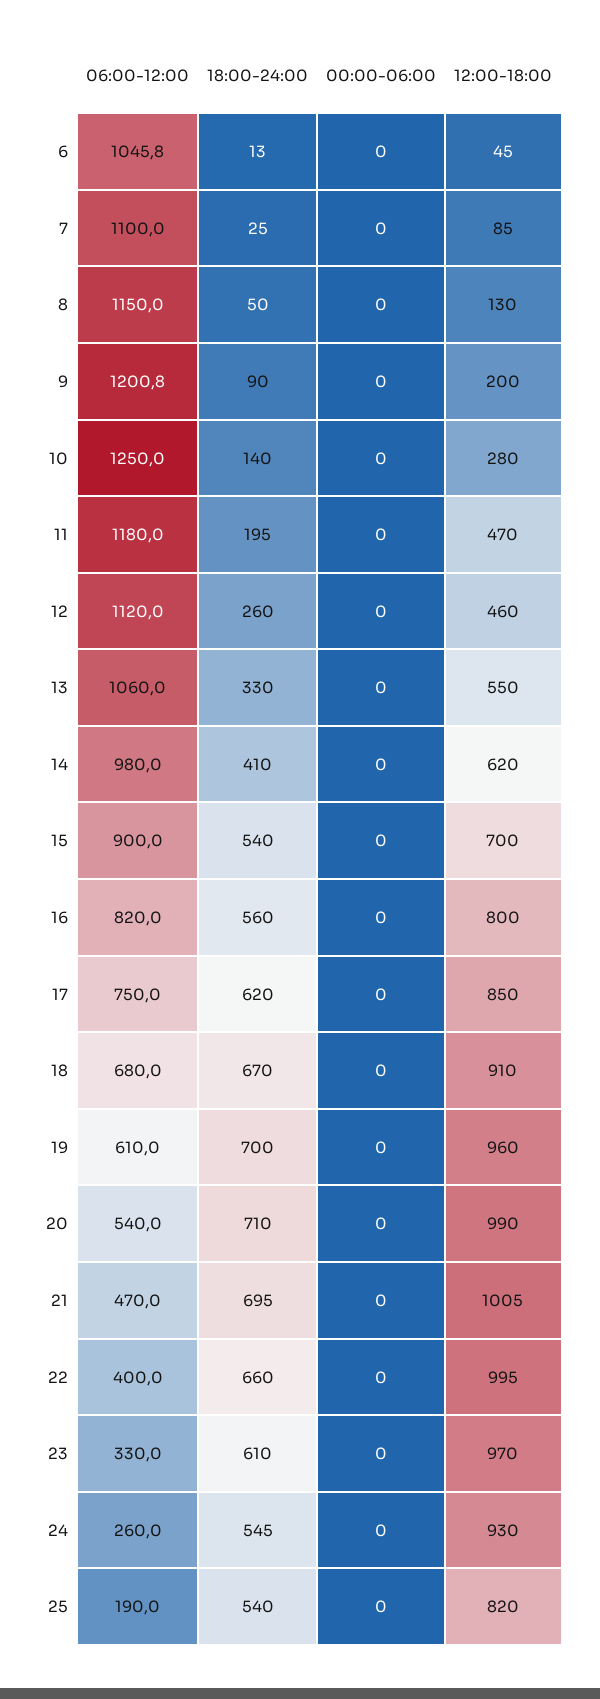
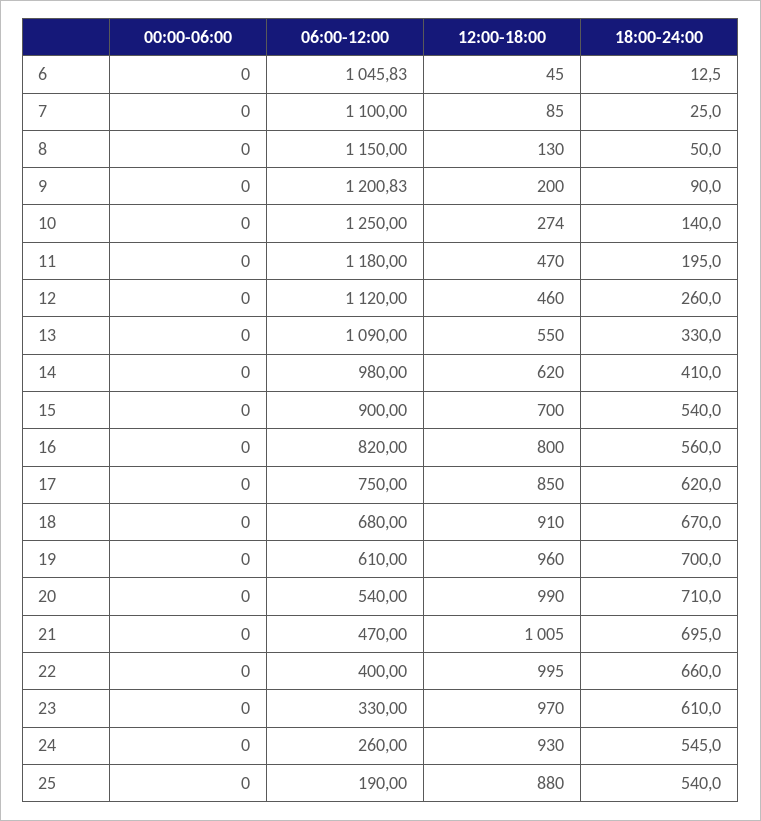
  {
    "06:00-12:00": {
      "6": 1045.83,
      "7": 1100,
      "8": 1150,
      "9": 1200.83,
      "10": 1250,
      "11": 1180,
      "12": 1120,
-     "13": 1060,
+     "13": 1090,
      "14": 980,
      "15": 900,
      "16": 820,
      "17": 750,
      "18": 680,
      "19": 610,
      "20": 540,
      "21": 470,
      "22": 400,
      "23": 330,
      "24": 260,
      "25": 190
    },
    "18:00-24:00": {
      "6": 12.5,
      "7": 25,
      "8": 50,
      "9": 90,
      "10": 140,
      "11": 195,
      "12": 260,
      "13": 330,
      "14": 410,
      "15": 540,
      "16": 560,
      "17": 620,
      "18": 670,
      "19": 700,
      "20": 710,
      "21": 695,
      "22": 660,
      "23": 610,
      "24": 545,
      "25": 540
    },
    "00:00-06:00": {
      "6": 0,
      "7": 0,
      "8": 0,
      "9": 0,
      "10": 0,
      "11": 0,
      "12": 0,
      "13": 0,
      "14": 0,
      "15": 0,
      "16": 0,
      "17": 0,
      "18": 0,
      "19": 0,
      "20": 0,
      "21": 0,
      "22": 0,
      "23": 0,
      "24": 0,
      "25": 0
    },
    "12:00-18:00": {
      "6": 45,
      "7": 85,
      "8": 130,
      "9": 200,
-     "10": 280,
+     "10": 274,
      "11": 470,
      "12": 460,
      "13": 550,
      "14": 620,
      "15": 700,
      "16": 800,
      "17": 850,
      "18": 910,
      "19": 960,
      "20": 990,
      "21": 1005,
      "22": 995,
      "23": 970,
      "24": 930,
-     "25": 820
+     "25": 880
    }
  }

